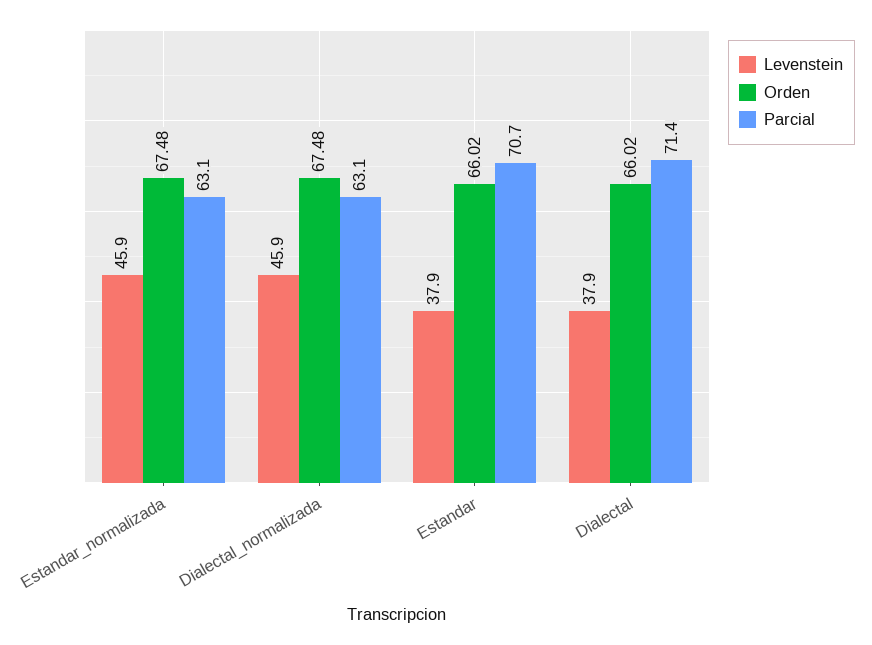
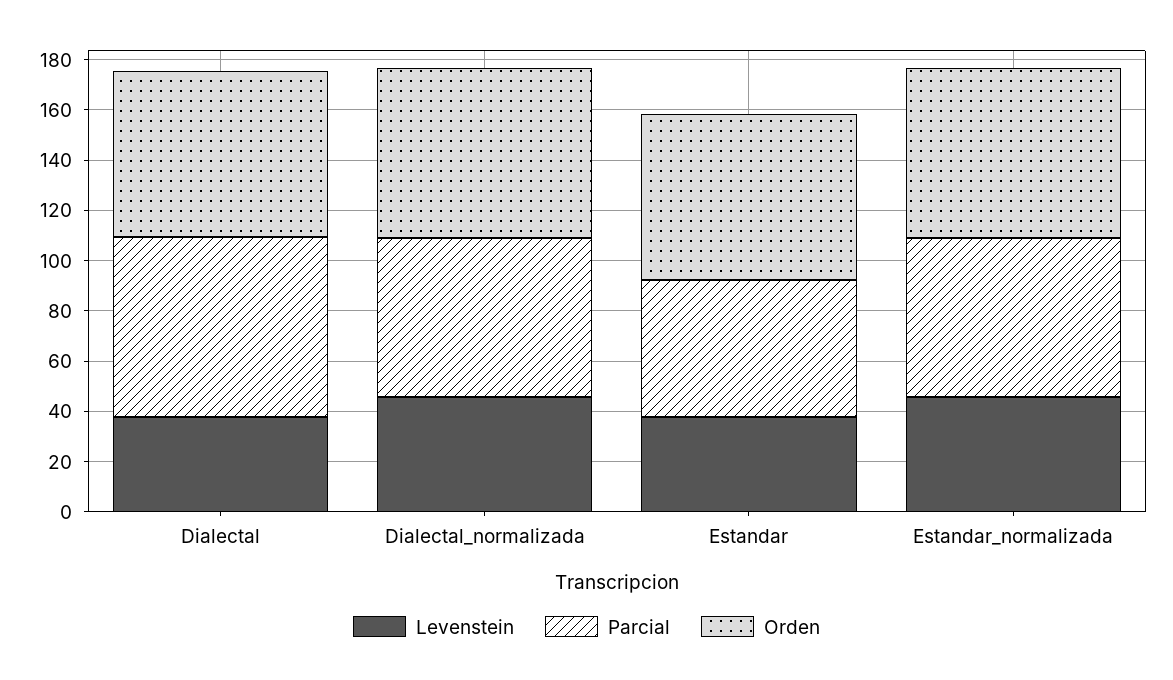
  {
    "Levenstein": {
      "Estandar_normalizada": 45.9,
      "Dialectal_normalizada": 45.9,
      "Estandar": 37.9,
      "Dialectal": 37.9
    },
    "Orden": {
      "Estandar_normalizada": 67.48,
      "Dialectal_normalizada": 67.48,
      "Estandar": 66.02,
      "Dialectal": 66.02
    },
    "Parcial": {
      "Estandar_normalizada": 63.1,
      "Dialectal_normalizada": 63.1,
-     "Estandar": 70.7,
+     "Estandar": 55,
      "Dialectal": 71.4
    }
  }

